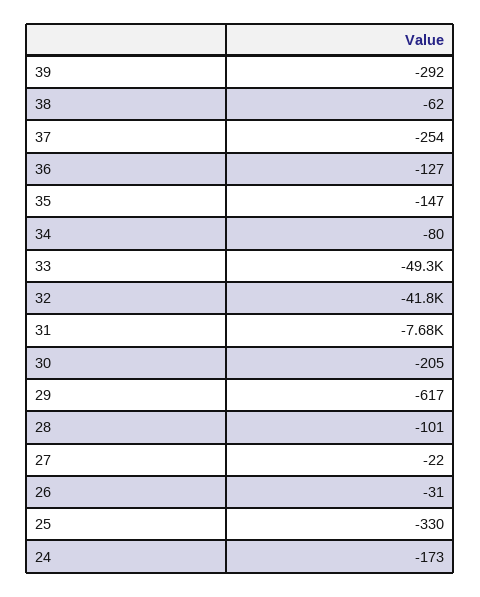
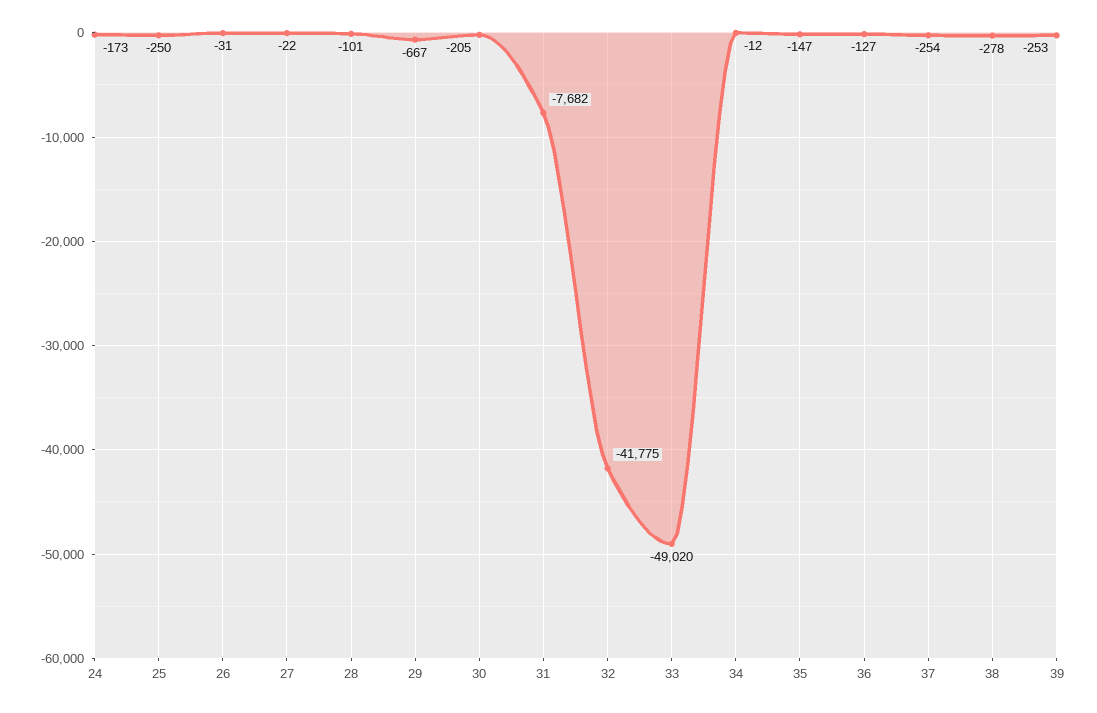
  {
-   "39": -292,
+   "39": -253,
-   "38": -62,
+   "38": -278,
    "37": -254,
    "36": -127,
    "35": -147,
-   "34": -80,
+   "34": -12,
-   "33": -49300,
+   "33": -49020,
    "32": -41775,
    "31": -7682,
    "30": -205,
-   "29": -617,
+   "29": -667,
    "28": -101,
    "27": -22,
    "26": -31,
-   "25": -330,
+   "25": -250,
    "24": -173
  }

